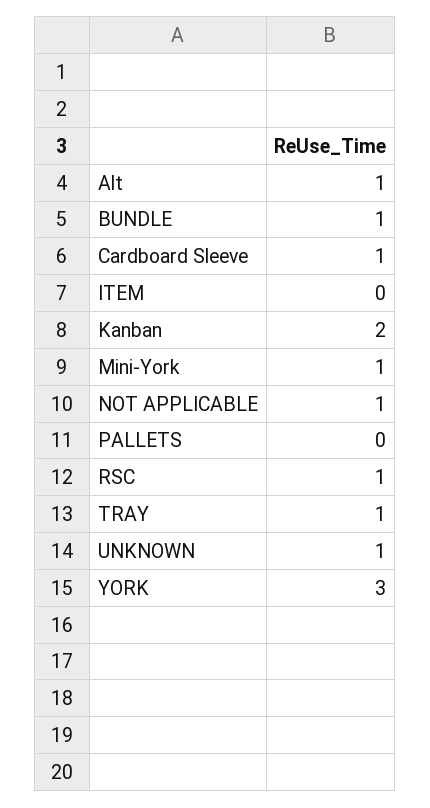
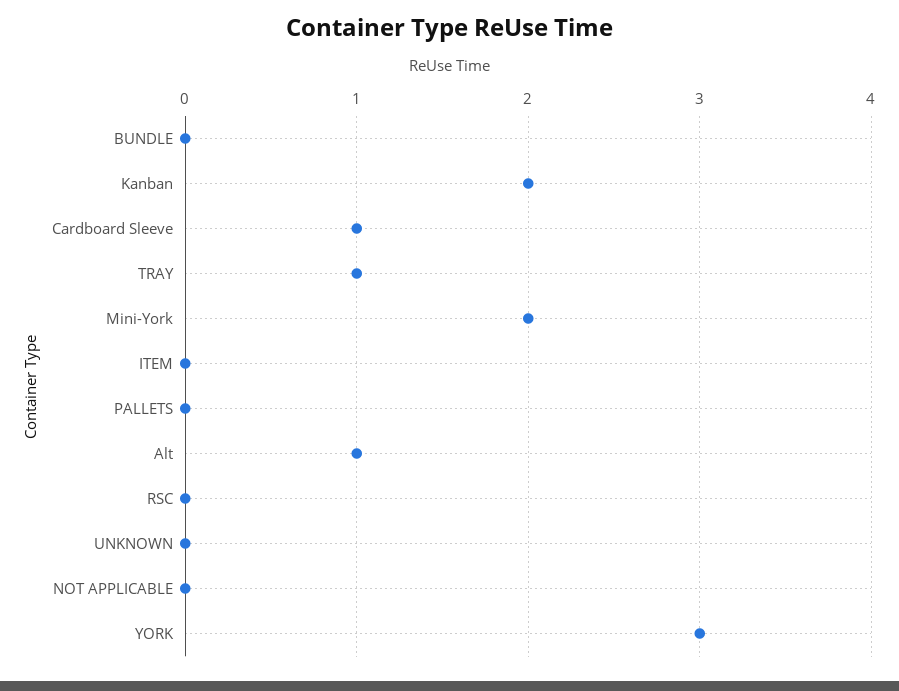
  {
    "Alt": 1,
-   "BUNDLE": 1,
+   "BUNDLE": 0,
    "Cardboard Sleeve": 1,
    "ITEM": 0,
    "Kanban": 2,
-   "Mini-York": 1,
+   "Mini-York": 2,
-   "NOT APPLICABLE": 1,
+   "NOT APPLICABLE": 0,
    "PALLETS": 0,
-   "RSC": 1,
+   "RSC": 0,
    "TRAY": 1,
-   "UNKNOWN": 1,
+   "UNKNOWN": 0,
    "YORK": 3
  }

